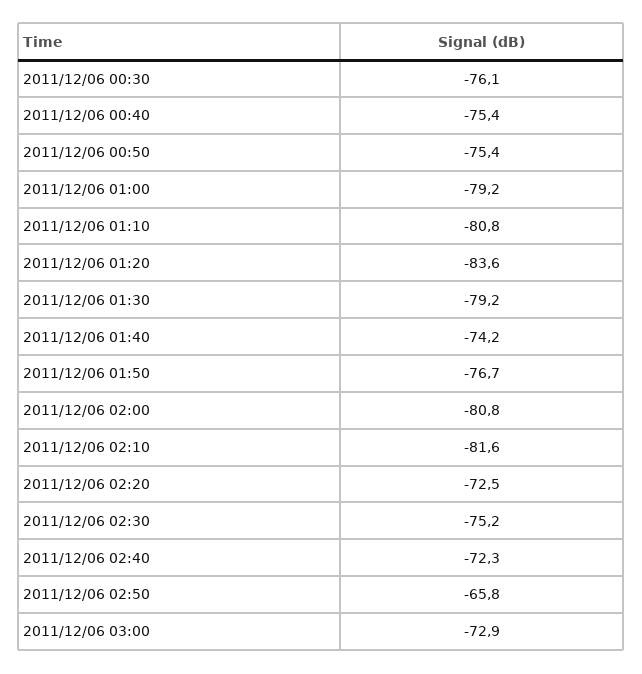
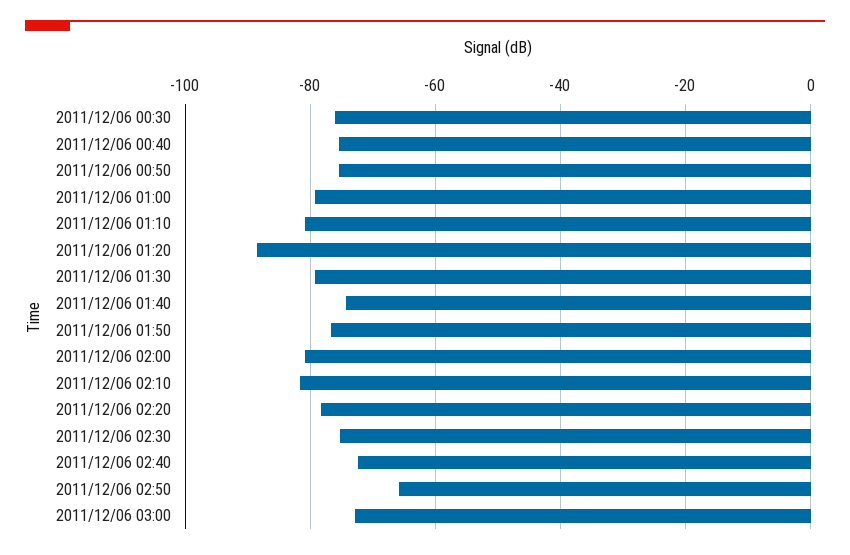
  {
    "2011/12/06 00:30": -76.1,
    "2011/12/06 00:40": -75.4,
    "2011/12/06 00:50": -75.4,
    "2011/12/06 01:00": -79.2,
    "2011/12/06 01:10": -80.8,
-   "2011/12/06 01:20": -83.6,
+   "2011/12/06 01:20": -88,
    "2011/12/06 01:30": -79.2,
    "2011/12/06 01:40": -74.2,
    "2011/12/06 01:50": -76.7,
    "2011/12/06 02:00": -80.8,
    "2011/12/06 02:10": -81.6,
-   "2011/12/06 02:20": -72.5,
+   "2011/12/06 02:20": -78,
    "2011/12/06 02:30": -75.2,
    "2011/12/06 02:40": -72.3,
    "2011/12/06 02:50": -65.8,
    "2011/12/06 03:00": -72.9
  }

